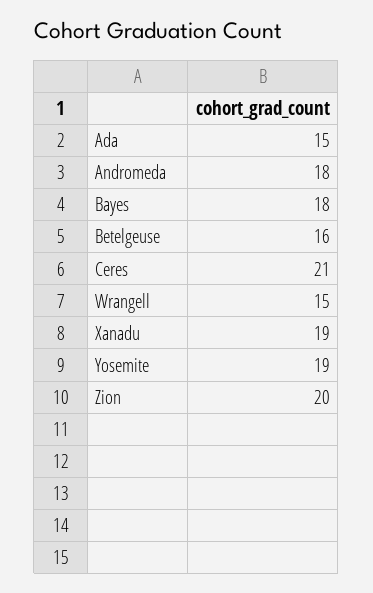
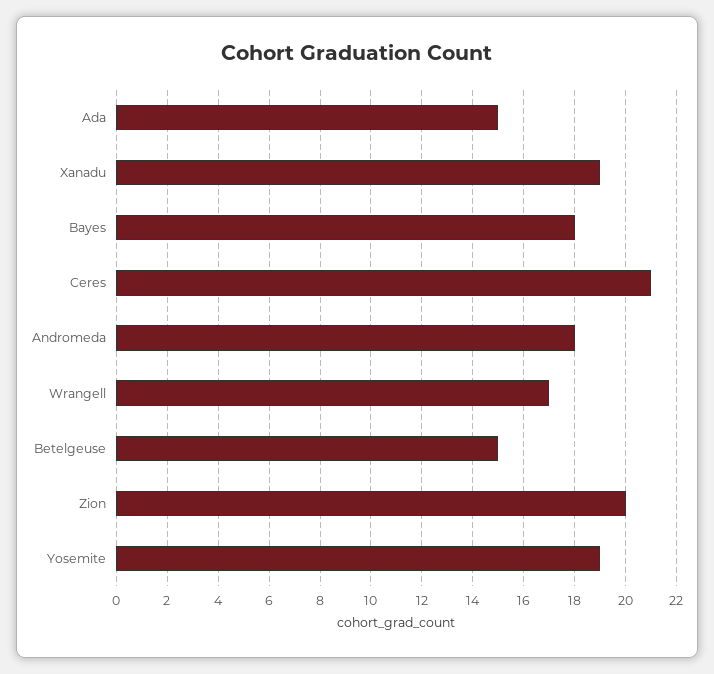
  {
    "Ada": 15,
    "Andromeda": 18,
    "Bayes": 18,
-   "Betelgeuse": 16,
+   "Betelgeuse": 15,
    "Ceres": 21,
-   "Wrangell": 15,
+   "Wrangell": 17,
    "Xanadu": 19,
    "Yosemite": 19,
    "Zion": 20
  }

